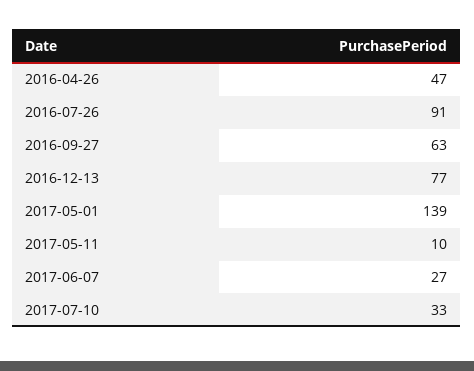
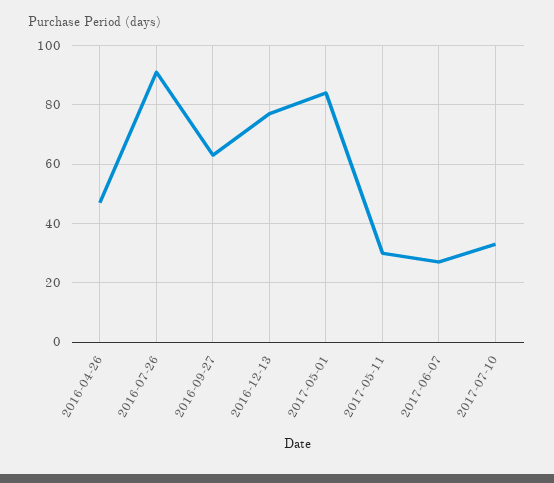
  {
    "2016-04-26": 47,
    "2016-07-26": 91,
    "2016-09-27": 63,
    "2016-12-13": 77,
-   "2017-05-01": 139,
+   "2017-05-01": 85,
-   "2017-05-11": 10,
+   "2017-05-11": 30,
    "2017-06-07": 27,
    "2017-07-10": 33
  }

